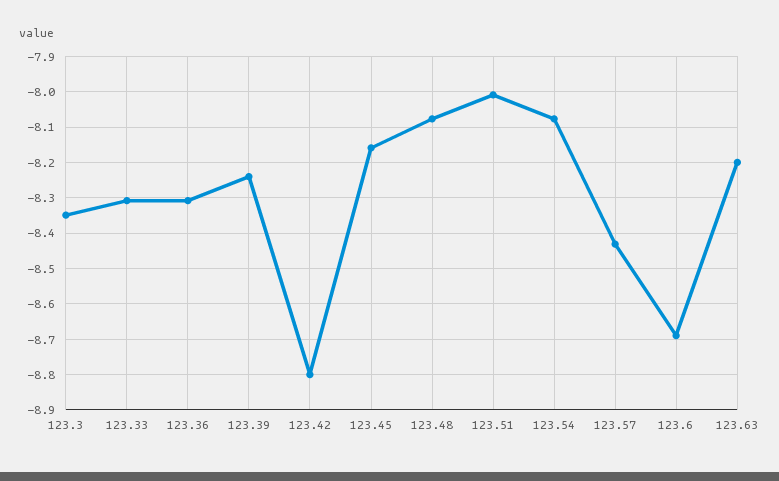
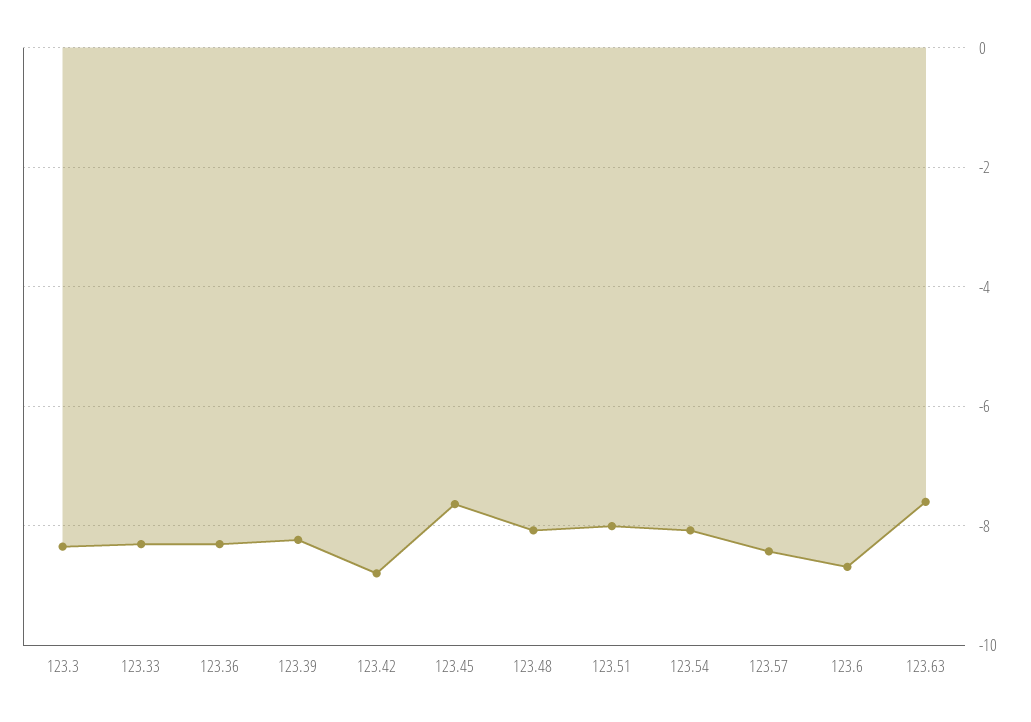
  {
    "123.3": -8.34,
    "123.33": -8.3,
    "123.36": -8.3,
    "123.39": -8.24,
    "123.42": -8.8,
-   "123.45": -8.16,
+   "123.45": -7.6,
    "123.48": -8.08,
    "123.51": -8,
    "123.54": -8.08,
    "123.57": -8.44,
    "123.6": -8.7,
-   "123.63": -8.2
+   "123.63": -7.6
  }

